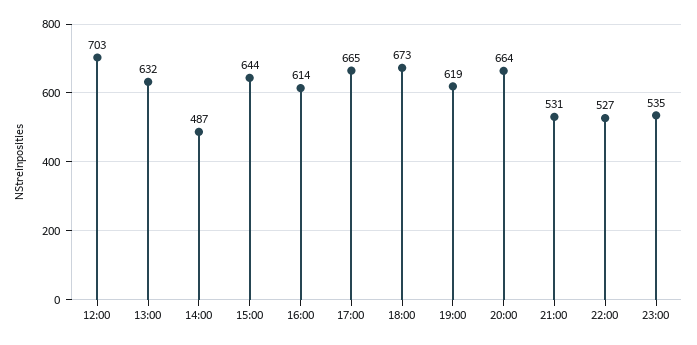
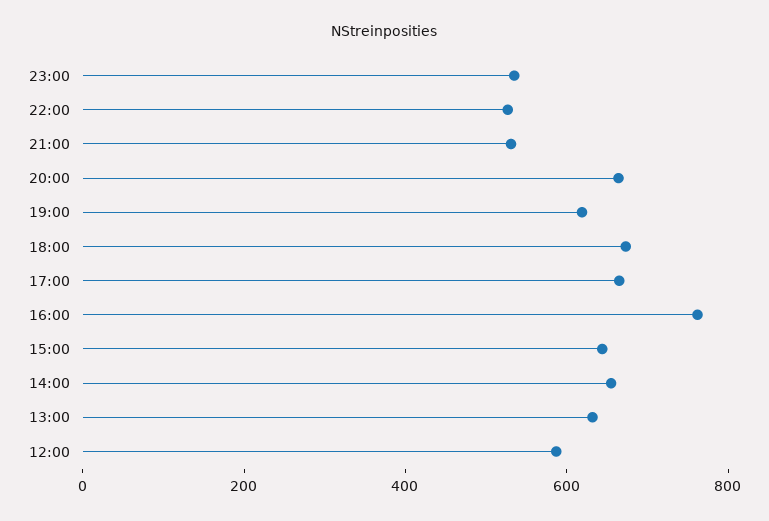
  {
-   "12:00": 703,
+   "12:00": 600,
    "13:00": 632,
-   "14:00": 487,
+   "14:00": 650,
    "15:00": 644,
-   "16:00": 614,
+   "16:00": 750,
    "17:00": 665,
    "18:00": 673,
    "19:00": 619,
    "20:00": 664,
    "21:00": 531,
    "22:00": 527,
    "23:00": 535
  }

